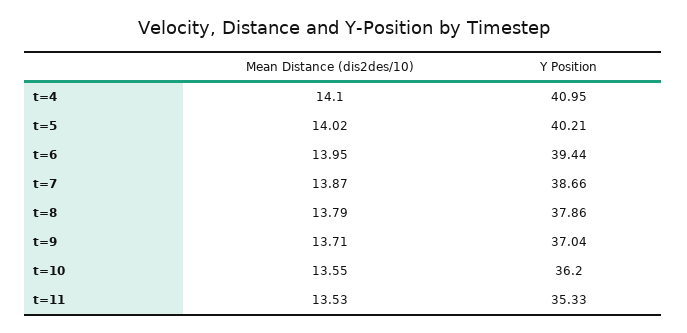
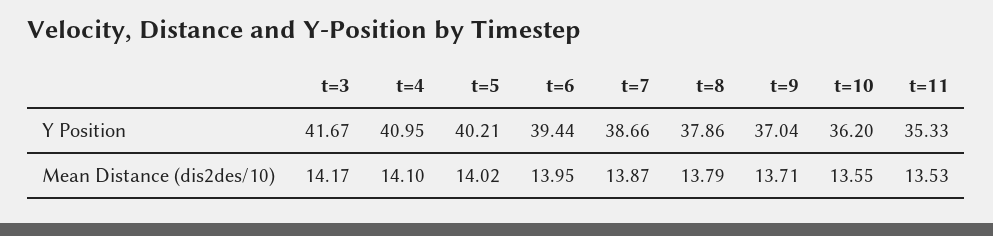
  {
    "Mean Distance (dis2des/10)": {
      "t=4": 14.1,
      "t=5": 14.02,
      "t=6": 13.95,
      "t=7": 13.87,
      "t=8": 13.79,
      "t=9": 13.71,
      "t=10": 13.55,
-     "t=11": 13.53
+     "t=11": 13.53,
+     "t=3": 14.17
    },
    "Y Position": {
      "t=4": 40.95,
      "t=5": 40.21,
      "t=6": 39.44,
      "t=7": 38.66,
      "t=8": 37.86,
      "t=9": 37.04,
      "t=10": 36.2,
-     "t=11": 35.33
+     "t=11": 35.33,
+     "t=3": 41.67
    }
  }

